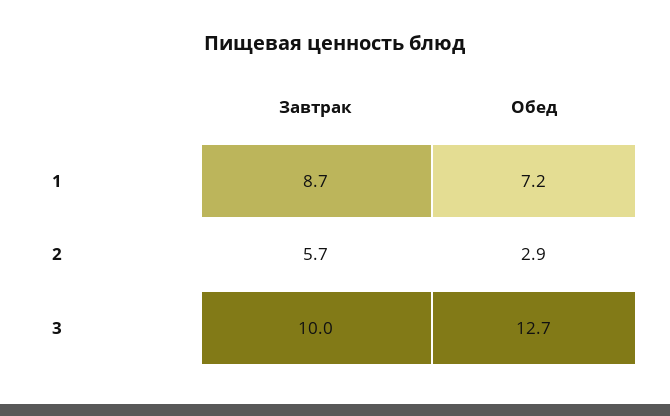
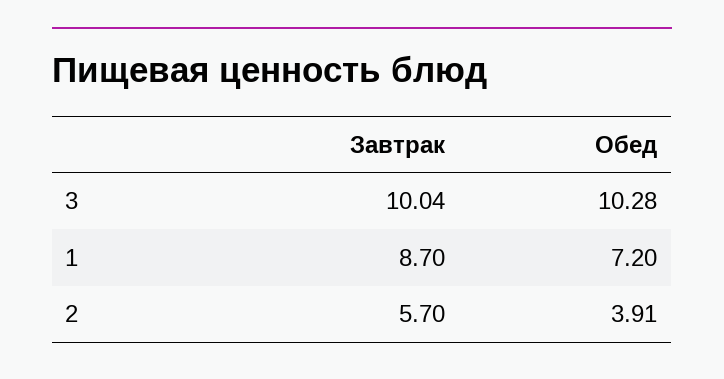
  {
    "Завтрак": {
      "1": 8.7,
      "2": 5.7,
      "3": 10.04
    },
    "Обед": {
      "1": 7.2,
-     "2": 2.9,
+     "2": 3.91,
-     "3": 12.7
+     "3": 10.28
    }
  }

